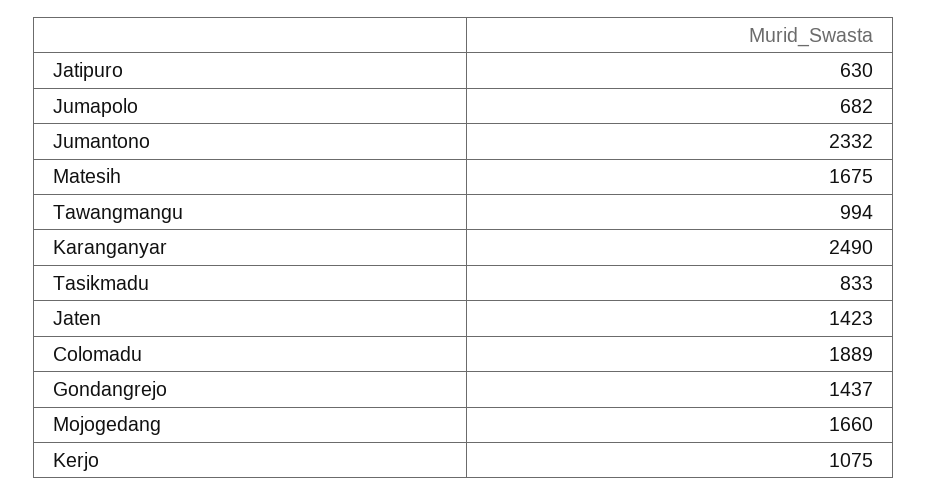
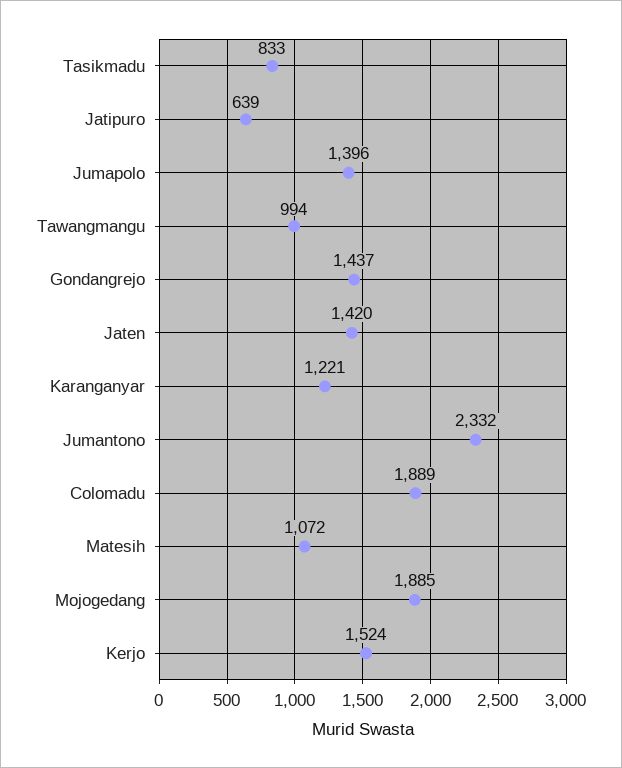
  {
-   "Jatipuro": 630,
+   "Jatipuro": 639,
-   "Jumapolo": 682,
+   "Jumapolo": 1396,
    "Jumantono": 2332,
-   "Matesih": 1675,
+   "Matesih": 1072,
    "Tawangmangu": 994,
-   "Karanganyar": 2490,
+   "Karanganyar": 1221,
    "Tasikmadu": 833,
-   "Jaten": 1423,
+   "Jaten": 1420,
    "Colomadu": 1889,
    "Gondangrejo": 1437,
-   "Mojogedang": 1660,
+   "Mojogedang": 1885,
-   "Kerjo": 1075
+   "Kerjo": 1524
  }

